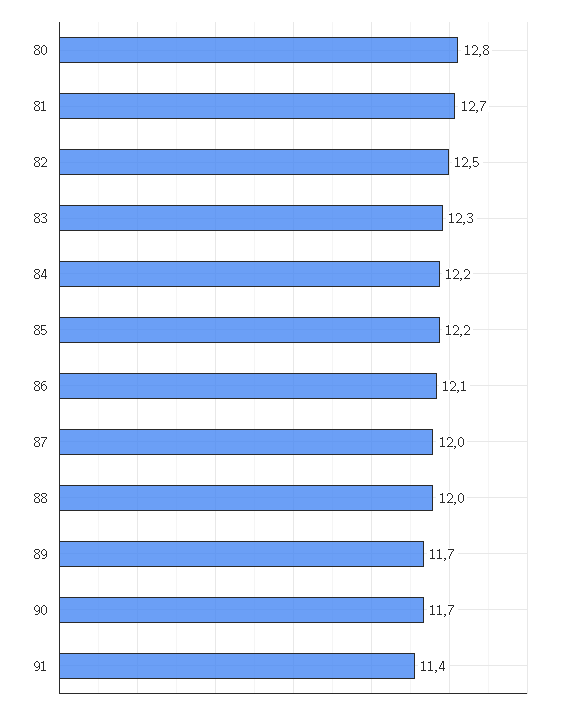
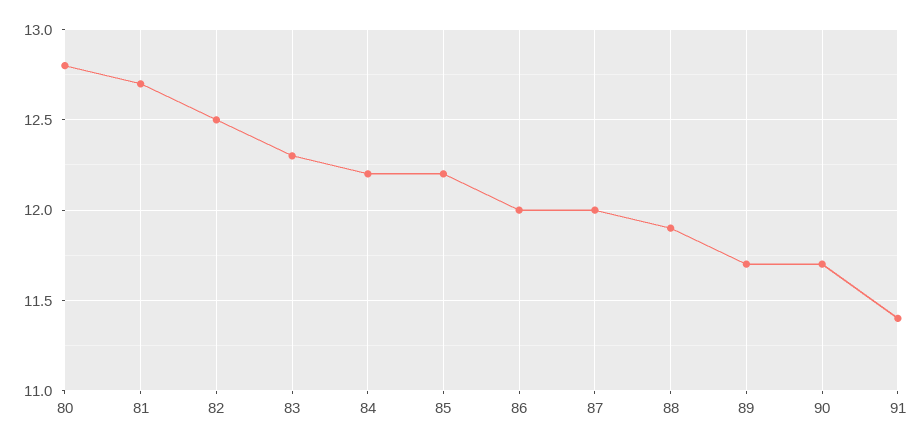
  {
    "80": 12.8,
    "81": 12.7,
    "82": 12.5,
    "83": 12.3,
    "84": 12.2,
    "85": 12.2,
-   "86": 12.1,
+   "86": 12,
    "87": 12,
-   "88": 12,
+   "88": 11.9,
    "89": 11.7,
    "90": 11.7,
    "91": 11.4
  }

